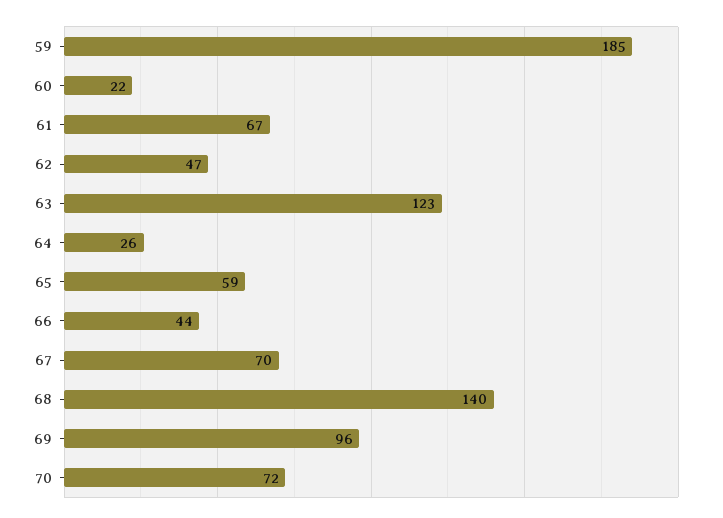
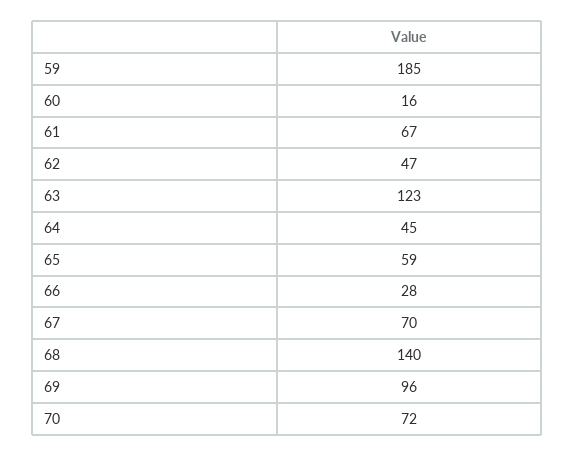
  {
    "59": 185,
-   "60": 22,
+   "60": 16,
    "61": 67,
    "62": 47,
    "63": 123,
-   "64": 26,
+   "64": 45,
    "65": 59,
-   "66": 44,
+   "66": 28,
    "67": 70,
    "68": 140,
    "69": 96,
    "70": 72
  }

